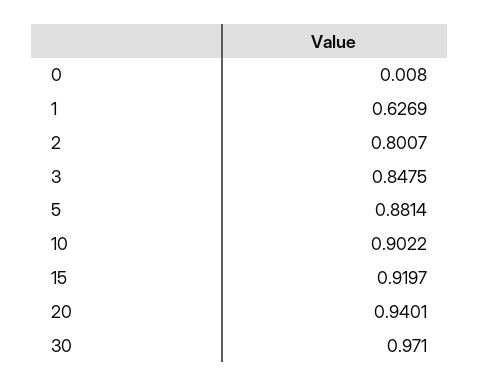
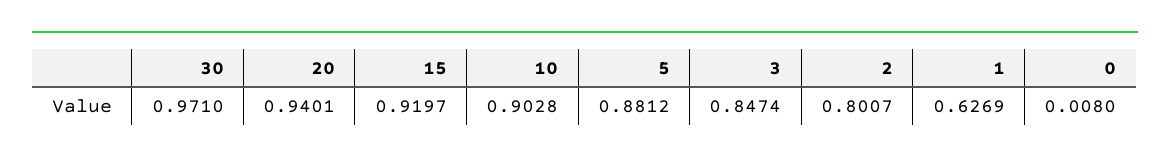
  {
    "0": 0.008,
    "1": 0.6269,
    "2": 0.8007,
-   "3": 0.8475,
+   "3": 0.8474,
-   "5": 0.8814,
+   "5": 0.8812,
-   "10": 0.9022,
+   "10": 0.9028,
    "15": 0.9197,
    "20": 0.9401,
    "30": 0.971
  }

